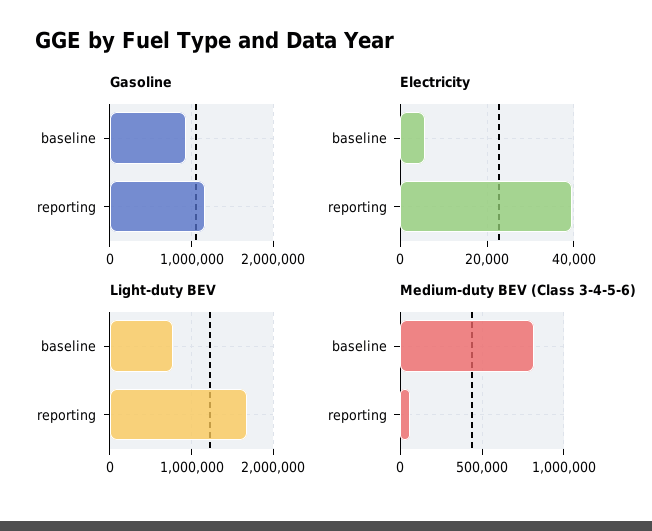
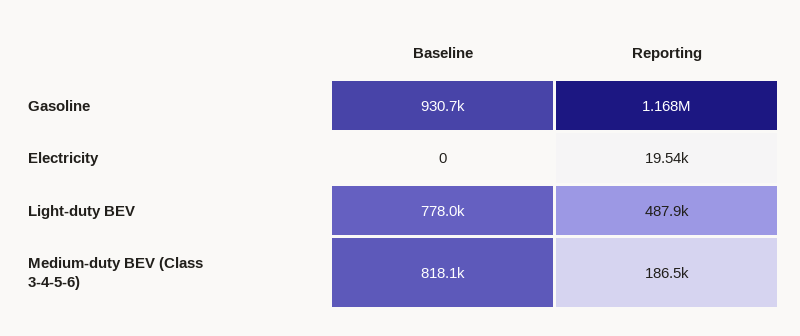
  {
    "Gasoline": {
      "baseline": 930700,
      "reporting": 1168000
    },
    "Electricity": {
-     "baseline": 6000,
+     "baseline": 0,
-     "reporting": 40000
+     "reporting": 19540
    },
    "Light-duty BEV": {
      "baseline": 778000,
-     "reporting": 1700000
+     "reporting": 487900
    },
    "Medium-duty BEV (Class 3-4-5-6)": {
      "baseline": 818100,
-     "reporting": 50000
+     "reporting": 186500
    }
  }

